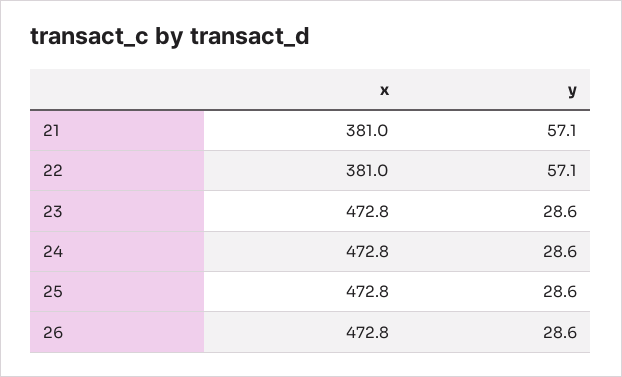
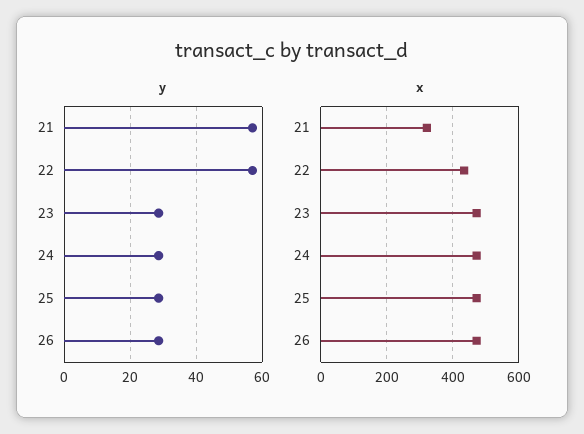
  {
    "x": {
-     "21": 381,
+     "21": 320,
-     "22": 381,
+     "22": 440,
      "23": 472.8,
      "24": 472.8,
      "25": 472.8,
      "26": 472.8
    },
    "y": {
      "21": 57.1,
      "22": 57.1,
      "23": 28.6,
      "24": 28.6,
      "25": 28.6,
      "26": 28.6
    }
  }

